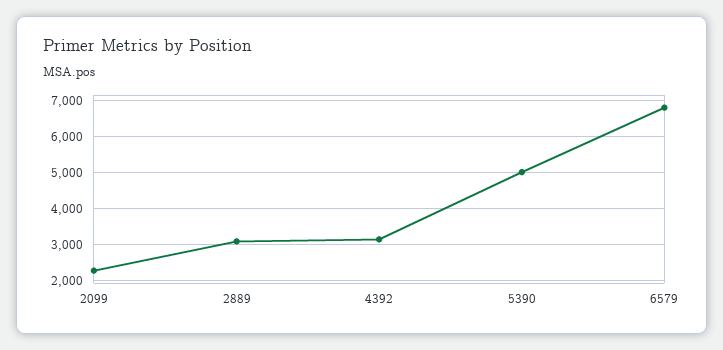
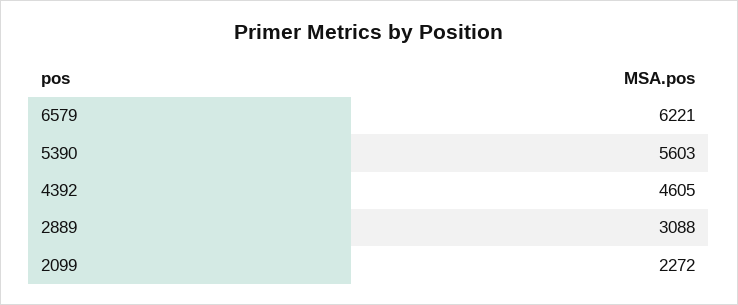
  {
    "2099": 2272,
    "2889": 3088,
-   "4392": 3200,
+   "4392": 4605,
-   "5390": 5000,
+   "5390": 5603,
-   "6579": 6800
+   "6579": 6221
  }

